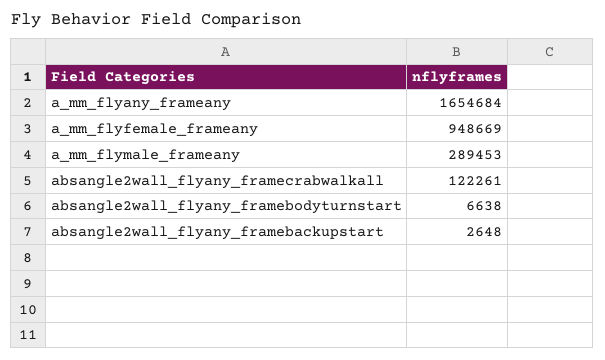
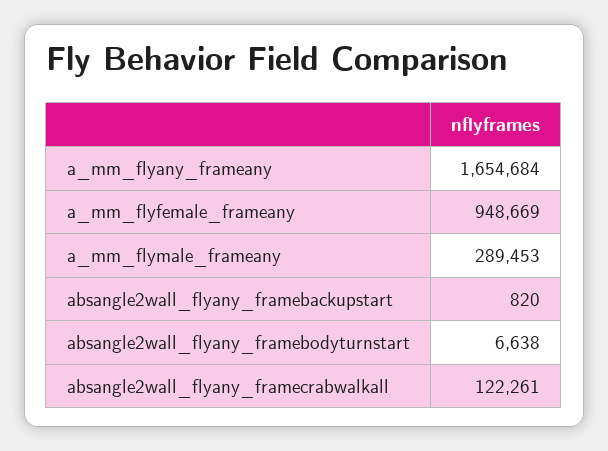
  {
    "a_mm_flyany_frameany": 1654684,
    "a_mm_flyfemale_frameany": 948669,
    "a_mm_flymale_frameany": 289453,
    "absangle2wall_flyany_framecrabwalkall": 122261,
    "absangle2wall_flyany_framebodyturnstart": 6638,
-   "absangle2wall_flyany_framebackupstart": 2648
+   "absangle2wall_flyany_framebackupstart": 820
  }

